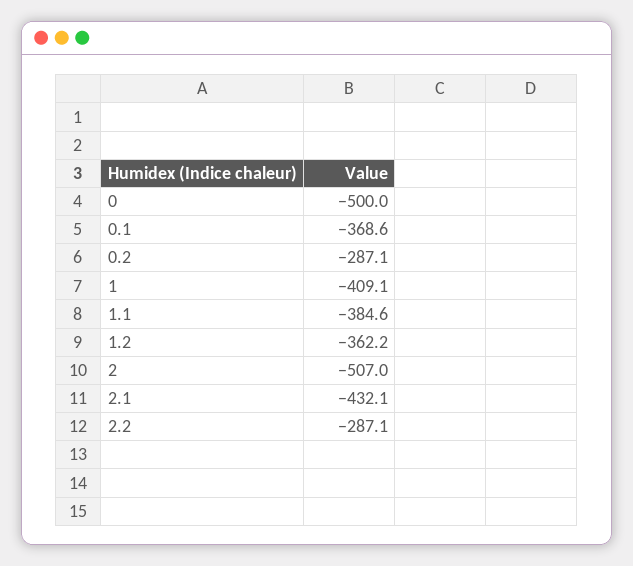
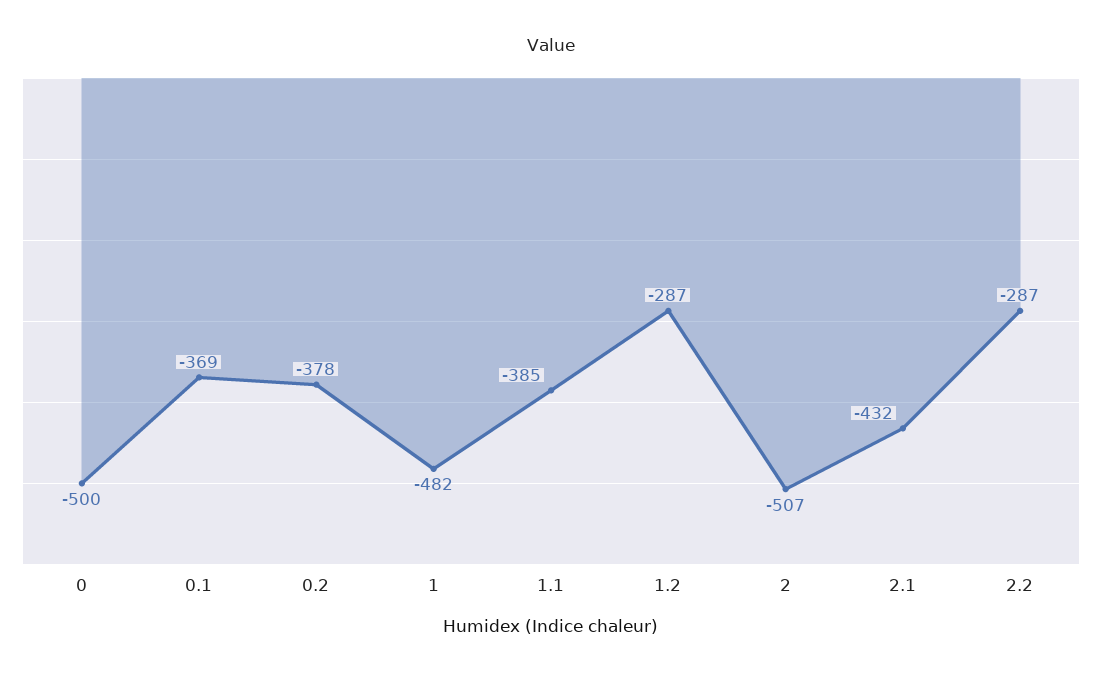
  {
    "0": -500,
    "0.1": -368.6,
-   "0.2": -287.1,
+   "0.2": -378,
-   "1": -409.1,
+   "1": -482,
    "1.1": -384.6,
-   "1.2": -362.2,
+   "1.2": -287,
    "2": -507,
    "2.1": -432.1,
    "2.2": -287.1
  }

